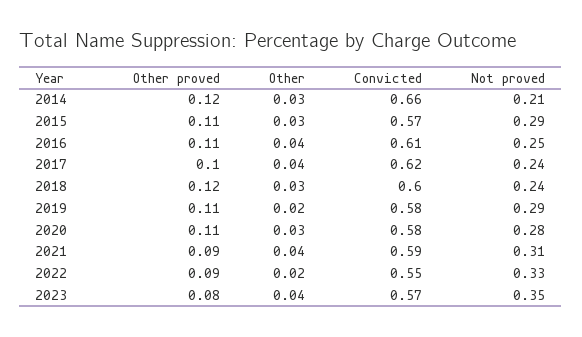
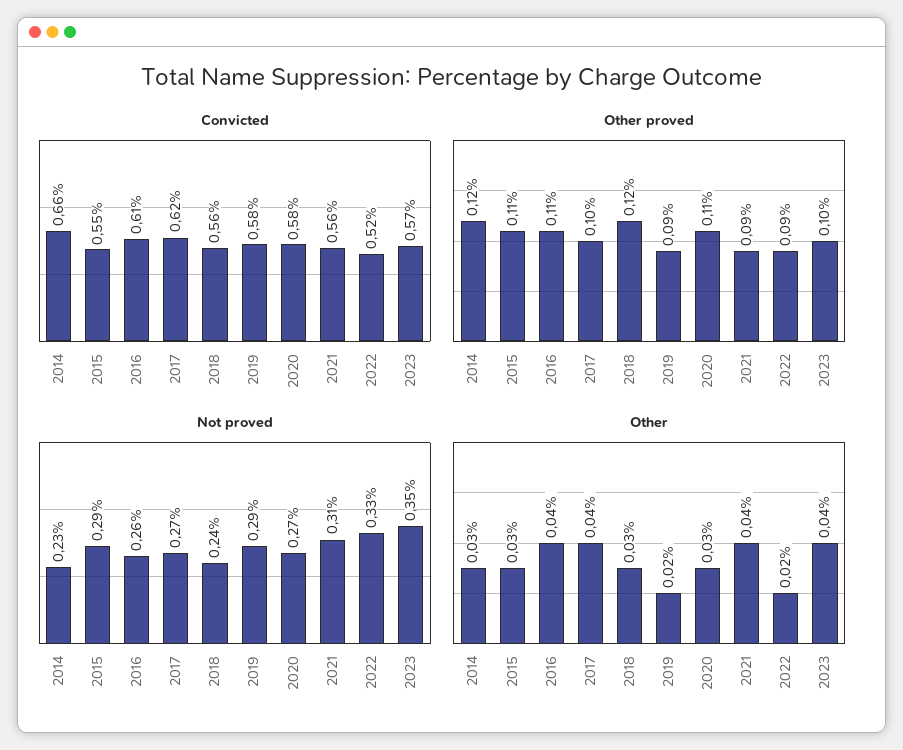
  {
    "Other proved": {
      "2014": 0.12,
      "2015": 0.11,
      "2016": 0.11,
      "2017": 0.1,
      "2018": 0.12,
-     "2019": 0.11,
+     "2019": 0.09,
      "2020": 0.11,
      "2021": 0.09,
      "2022": 0.09,
-     "2023": 0.08
+     "2023": 0.1
    },
    "Other": {
      "2014": 0.03,
      "2015": 0.03,
      "2016": 0.04,
      "2017": 0.04,
      "2018": 0.03,
      "2019": 0.02,
      "2020": 0.03,
      "2021": 0.04,
      "2022": 0.02,
      "2023": 0.04
    },
    "Convicted": {
      "2014": 0.66,
-     "2015": 0.57,
+     "2015": 0.55,
      "2016": 0.61,
      "2017": 0.62,
-     "2018": 0.6,
+     "2018": 0.56,
      "2019": 0.58,
      "2020": 0.58,
-     "2021": 0.59,
+     "2021": 0.56,
-     "2022": 0.55,
+     "2022": 0.52,
      "2023": 0.57
    },
    "Not proved": {
-     "2014": 0.21,
+     "2014": 0.23,
      "2015": 0.29,
-     "2016": 0.25,
+     "2016": 0.26,
-     "2017": 0.24,
+     "2017": 0.27,
      "2018": 0.24,
      "2019": 0.29,
-     "2020": 0.28,
+     "2020": 0.27,
      "2021": 0.31,
      "2022": 0.33,
      "2023": 0.35
    }
  }

